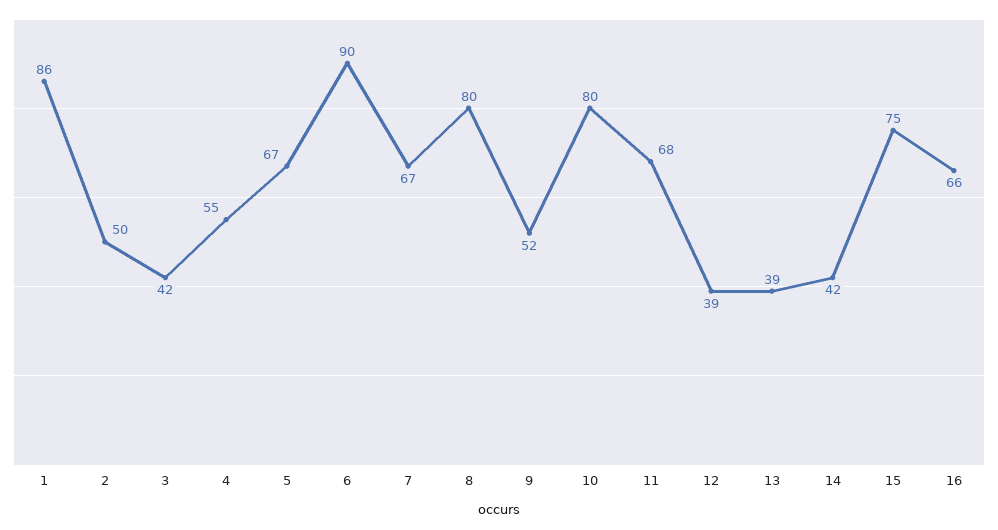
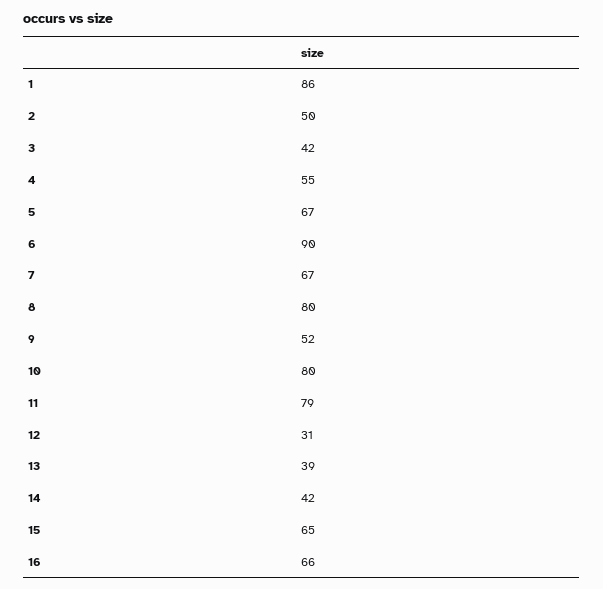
  {
    "1": 86,
    "2": 50,
    "3": 42,
    "4": 55,
    "5": 67,
    "6": 90,
    "7": 67,
    "8": 80,
    "9": 52,
    "10": 80,
-   "11": 68,
+   "11": 79,
-   "12": 39,
+   "12": 31,
    "13": 39,
    "14": 42,
-   "15": 75,
+   "15": 65,
    "16": 66
  }

